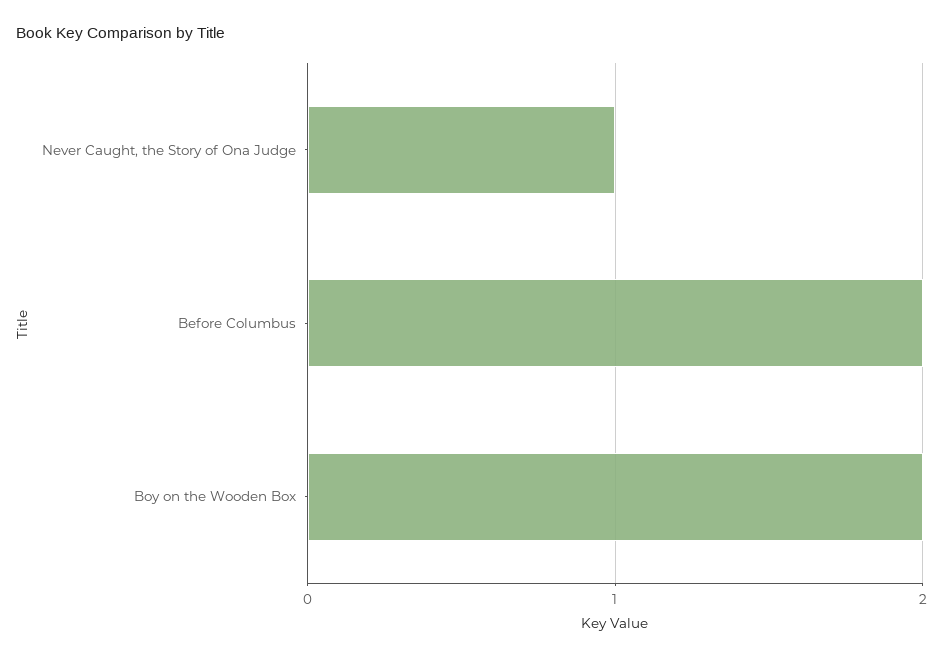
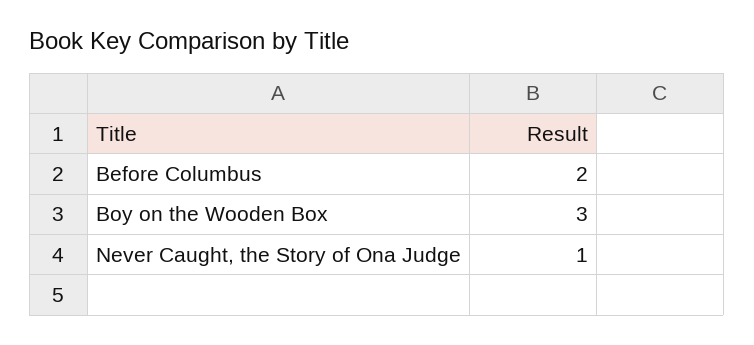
  {
    "Never Caught, the Story of Ona Judge": 1,
    "Before Columbus": 2,
-   "Boy on the Wooden Box": 2
+   "Boy on the Wooden Box": 3
  }

